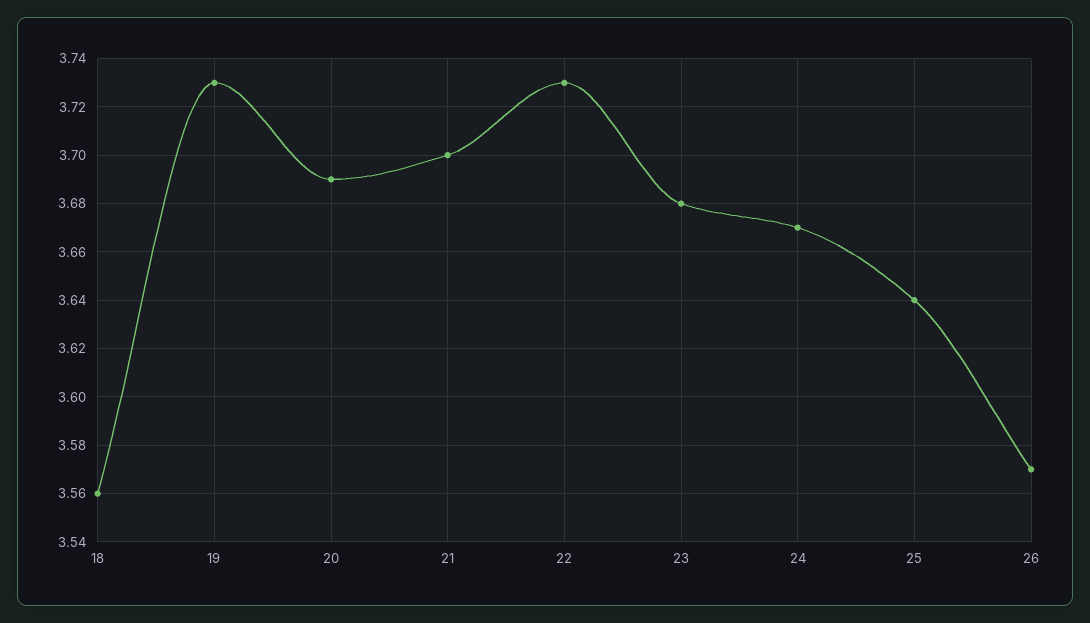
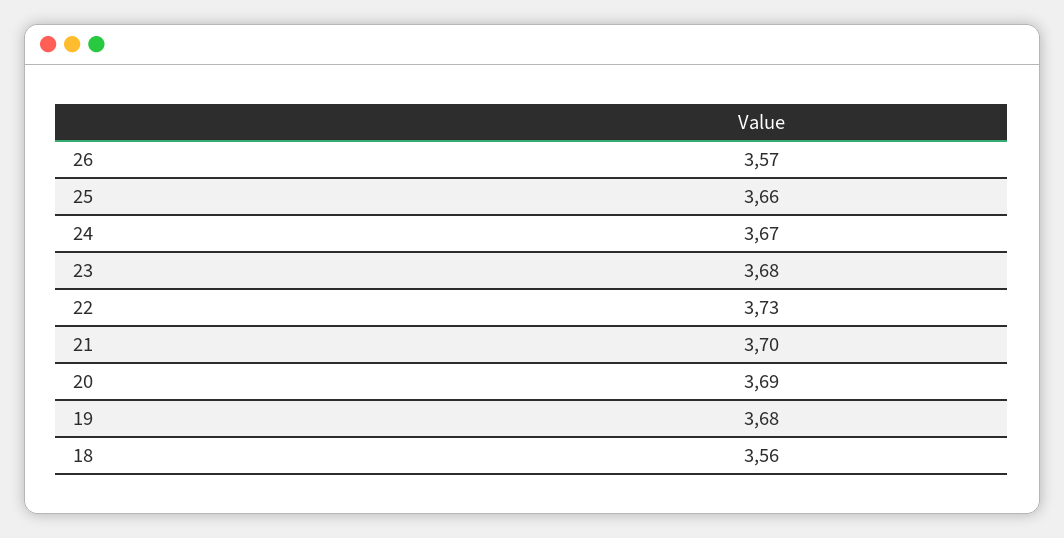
  {
    "18": 3.56,
-   "19": 3.73,
+   "19": 3.68,
    "20": 3.69,
    "21": 3.7,
    "22": 3.73,
    "23": 3.68,
    "24": 3.67,
-   "25": 3.64,
+   "25": 3.66,
    "26": 3.57
  }

